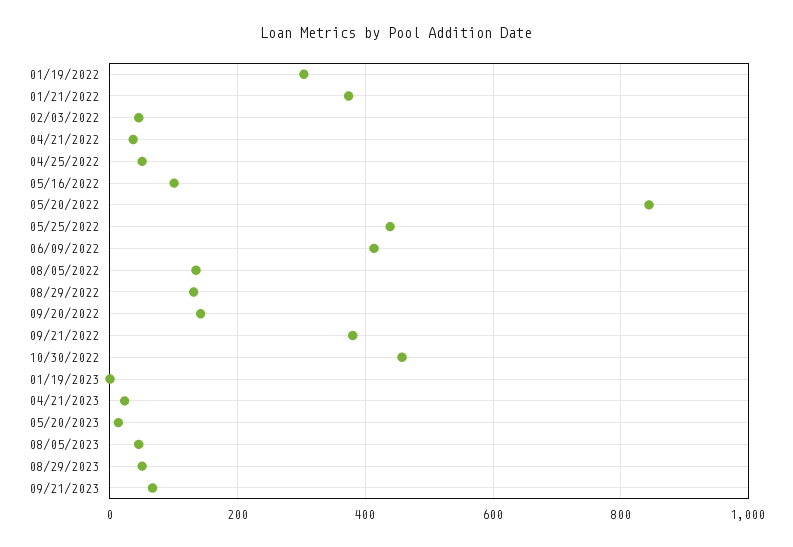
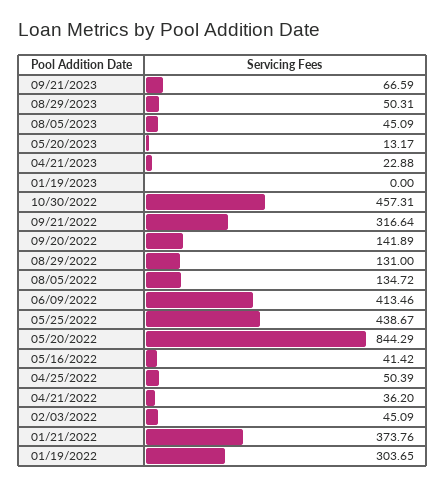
  {
    "01/19/2022": 303.65,
    "01/21/2022": 373.76,
    "02/03/2022": 45.09,
    "04/21/2022": 36.2,
    "04/25/2022": 50.39,
-   "05/16/2022": 100,
+   "05/16/2022": 41.42,
    "05/20/2022": 844.29,
    "05/25/2022": 438.67,
    "06/09/2022": 413.46,
    "08/05/2022": 134.72,
    "08/29/2022": 131,
    "09/20/2022": 141.89,
-   "09/21/2022": 380,
+   "09/21/2022": 316.64,
    "10/30/2022": 457.31,
    "01/19/2023": 0,
    "04/21/2023": 22.88,
    "05/20/2023": 13.17,
    "08/05/2023": 45.09,
    "08/29/2023": 50.31,
    "09/21/2023": 66.59
  }

